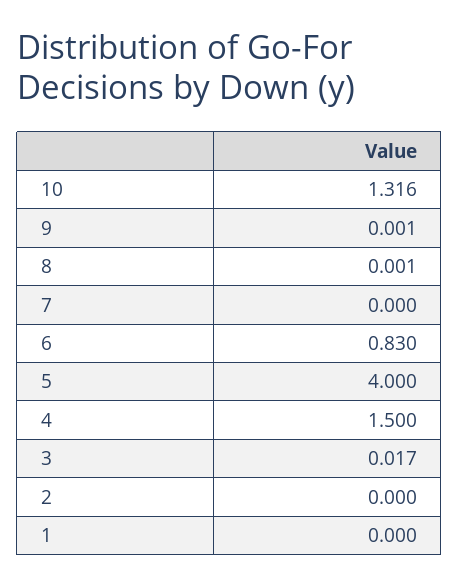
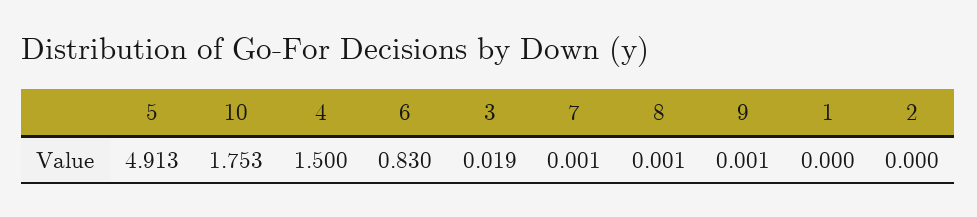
  {
-   "10": 1.316,
+   "10": 1.753,
    "9": 0.001,
    "8": 0.001,
-   "7": 0,
+   "7": 0.001,
    "6": 0.83,
-   "5": 4,
+   "5": 4.913,
    "4": 1.5,
-   "3": 0.017,
+   "3": 0.019,
    "2": 0,
    "1": 0
  }

